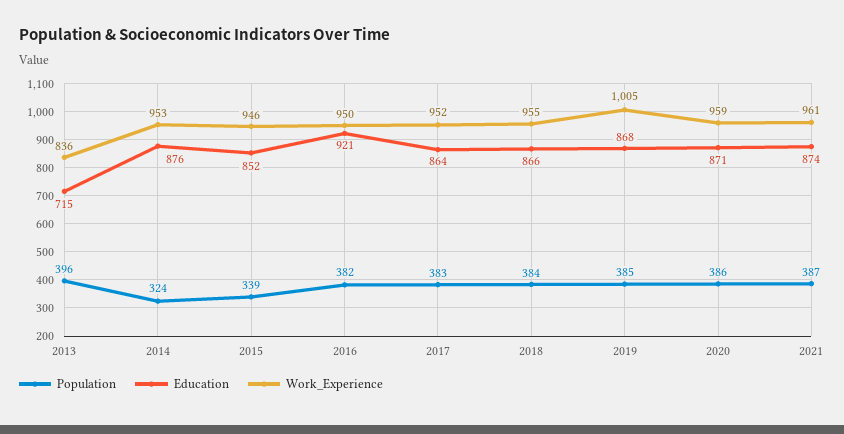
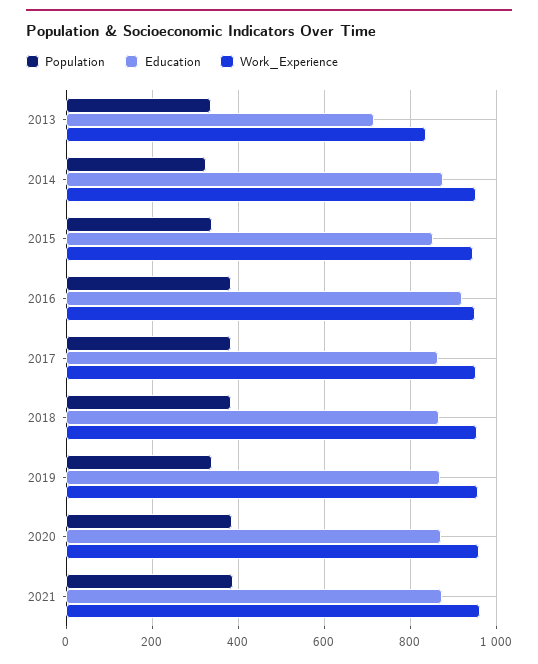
  {
    "Population": {
-     "2013": 396,
+     "2013": 340,
      "2014": 324,
      "2015": 339,
      "2016": 382,
      "2017": 383,
      "2018": 384,
-     "2019": 385,
+     "2019": 340,
      "2020": 386,
      "2021": 387
    },
    "Education": {
      "2013": 715,
      "2014": 876,
      "2015": 852,
      "2016": 921,
      "2017": 864,
      "2018": 866,
      "2019": 868,
      "2020": 871,
      "2021": 874
    },
    "Work_Experience": {
      "2013": 836,
      "2014": 953,
      "2015": 946,
      "2016": 950,
      "2017": 952,
      "2018": 955,
-     "2019": 1005,
+     "2019": 960,
      "2020": 959,
      "2021": 961
    }
  }

